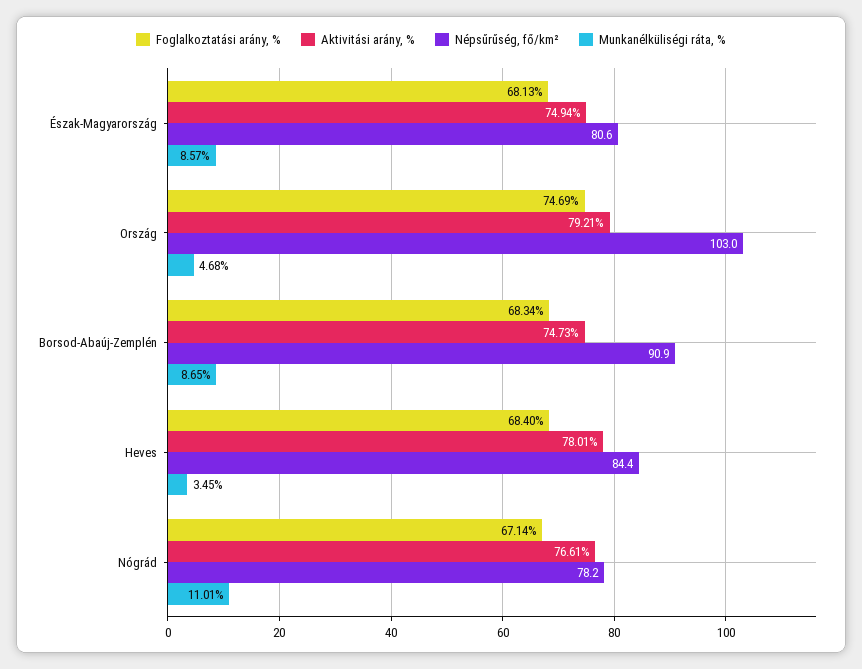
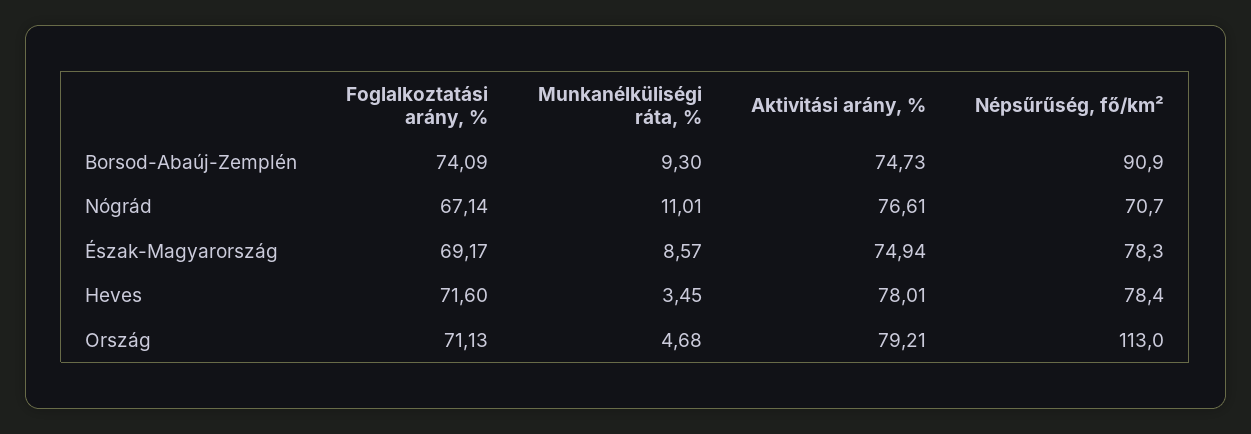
  {
    "Foglalkoztatási arány, %": {
-     "Észak-Magyarország": 68.13,
+     "Észak-Magyarország": 69.17,
-     "Ország": 74.69,
+     "Ország": 71.13,
-     "Borsod-Abaúj-Zemplén": 68.34,
+     "Borsod-Abaúj-Zemplén": 74.09,
-     "Heves": 68.4,
+     "Heves": 71.6,
      "Nógrád": 67.14
    },
    "Aktivitási arány, %": {
      "Észak-Magyarország": 74.94,
      "Ország": 79.21,
      "Borsod-Abaúj-Zemplén": 74.73,
      "Heves": 78.01,
      "Nógrád": 76.61
    },
    "Népsűrűség, fő/km²": {
-     "Észak-Magyarország": 80.6,
+     "Észak-Magyarország": 78.3,
-     "Ország": 103,
+     "Ország": 113,
      "Borsod-Abaúj-Zemplén": 90.9,
-     "Heves": 84.4,
+     "Heves": 78.4,
-     "Nógrád": 78.2
+     "Nógrád": 70.7
    },
    "Munkanélküliségi ráta, %": {
      "Észak-Magyarország": 8.57,
      "Ország": 4.68,
-     "Borsod-Abaúj-Zemplén": 8.65,
+     "Borsod-Abaúj-Zemplén": 9.3,
      "Heves": 3.45,
      "Nógrád": 11.01
    }
  }

